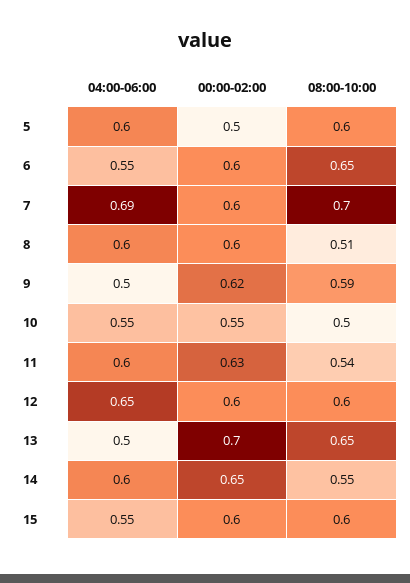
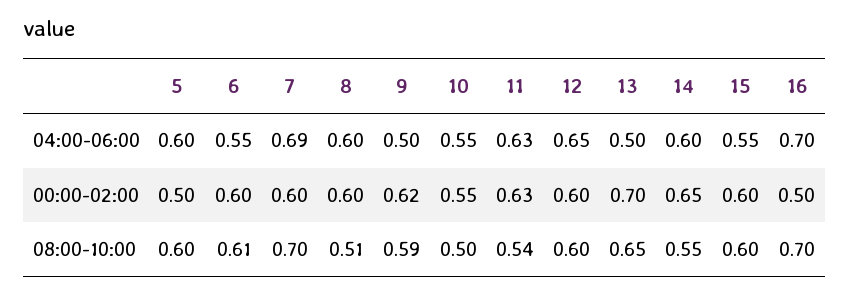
  {
    "04:00-06:00": {
      "5": 0.6,
      "6": 0.55,
      "7": 0.69,
      "8": 0.6,
      "9": 0.5,
      "10": 0.55,
-     "11": 0.6,
+     "11": 0.63,
      "12": 0.65,
      "13": 0.5,
      "14": 0.6,
-     "15": 0.55
+     "15": 0.55,
+     "16": 0.7
    },
    "00:00-02:00": {
      "5": 0.5,
      "6": 0.6,
      "7": 0.6,
      "8": 0.6,
      "9": 0.62,
      "10": 0.55,
      "11": 0.63,
      "12": 0.6,
      "13": 0.7,
      "14": 0.65,
-     "15": 0.6
+     "15": 0.6,
+     "16": 0.5
    },
    "08:00-10:00": {
      "5": 0.6,
-     "6": 0.65,
+     "6": 0.61,
      "7": 0.7,
      "8": 0.51,
      "9": 0.59,
      "10": 0.5,
      "11": 0.54,
      "12": 0.6,
      "13": 0.65,
      "14": 0.55,
-     "15": 0.6
+     "15": 0.6,
+     "16": 0.7
    }
  }

